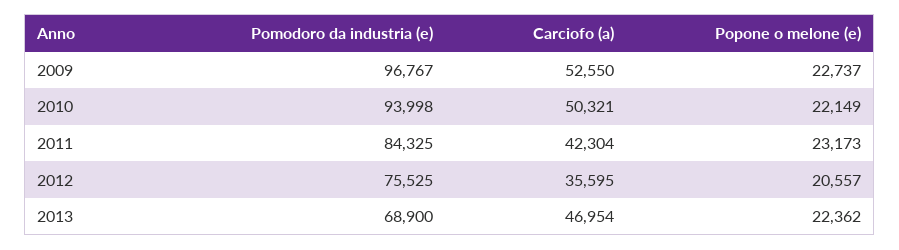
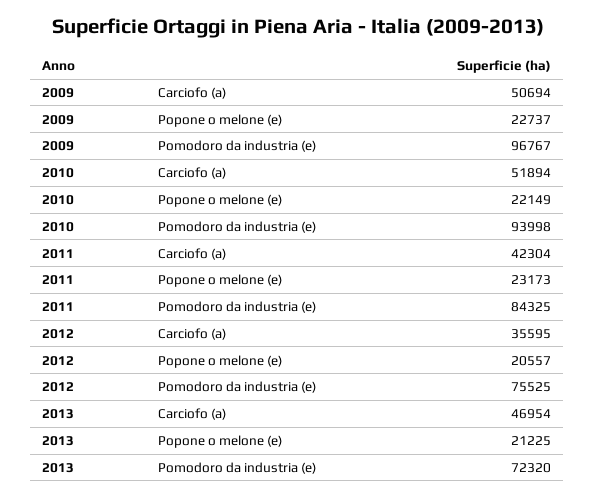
  {
    "Pomodoro da industria (e)": {
      "2009": 96767,
      "2010": 93998,
      "2011": 84325,
      "2012": 75525,
-     "2013": 68900
+     "2013": 72320
    },
    "Carciofo (a)": {
-     "2009": 52550,
+     "2009": 50694,
-     "2010": 50321,
+     "2010": 51894,
      "2011": 42304,
      "2012": 35595,
      "2013": 46954
    },
    "Popone o melone (e)": {
      "2009": 22737,
      "2010": 22149,
      "2011": 23173,
      "2012": 20557,
-     "2013": 22362
+     "2013": 21225
    }
  }

